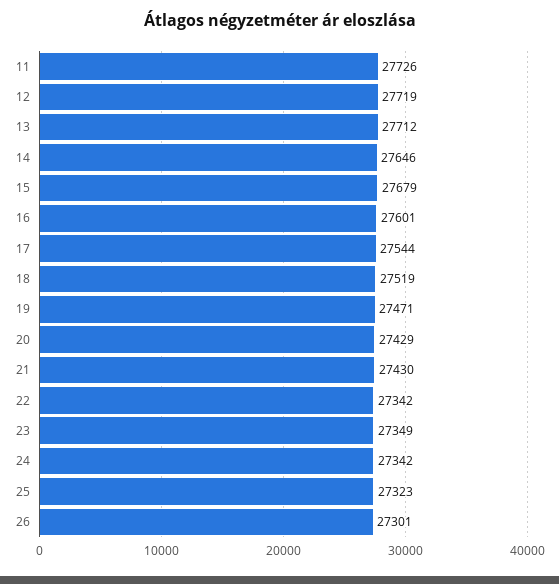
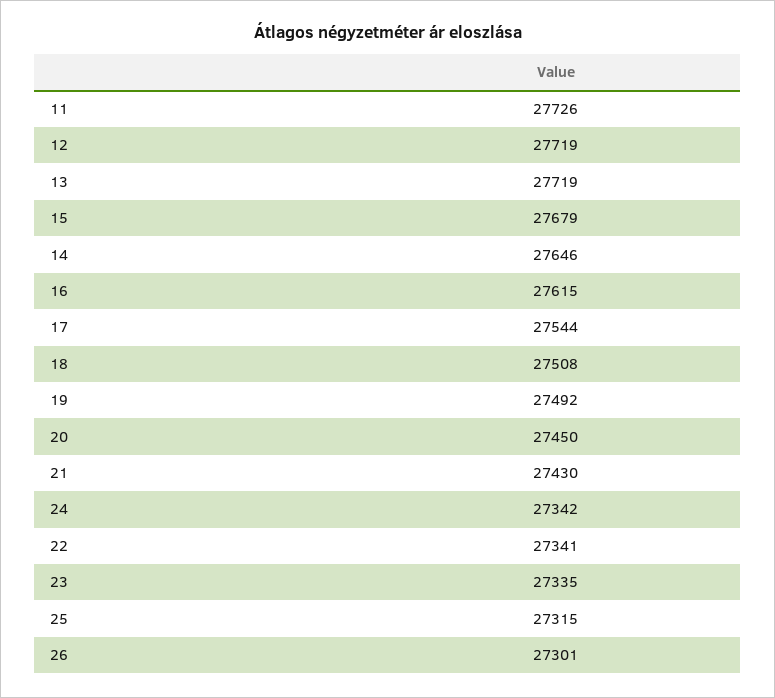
  {
    "11": 27726,
    "12": 27719,
-   "13": 27712,
+   "13": 27719,
    "14": 27646,
    "15": 27679,
-   "16": 27601,
+   "16": 27615,
    "17": 27544,
-   "18": 27519,
+   "18": 27508,
-   "19": 27471,
+   "19": 27492,
-   "20": 27429,
+   "20": 27450,
    "21": 27430,
-   "22": 27342,
+   "22": 27341,
-   "23": 27349,
+   "23": 27335,
    "24": 27342,
-   "25": 27323,
+   "25": 27315,
    "26": 27301
  }

